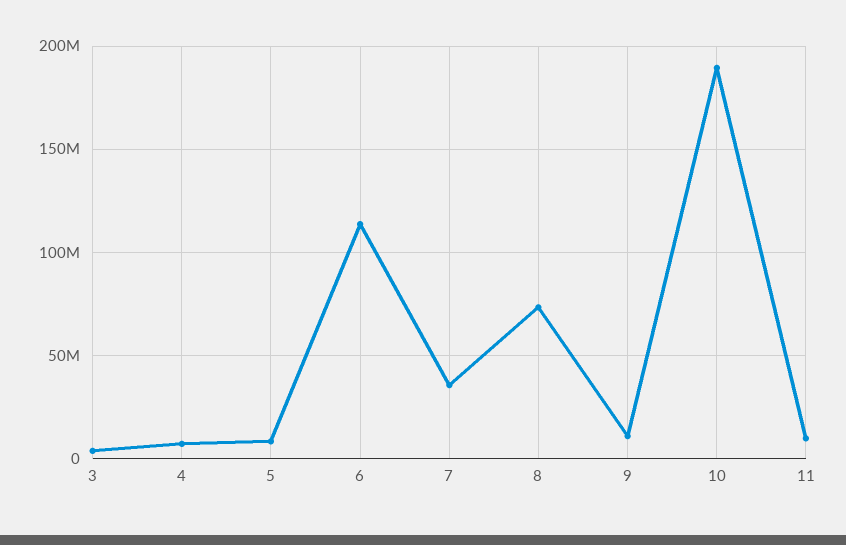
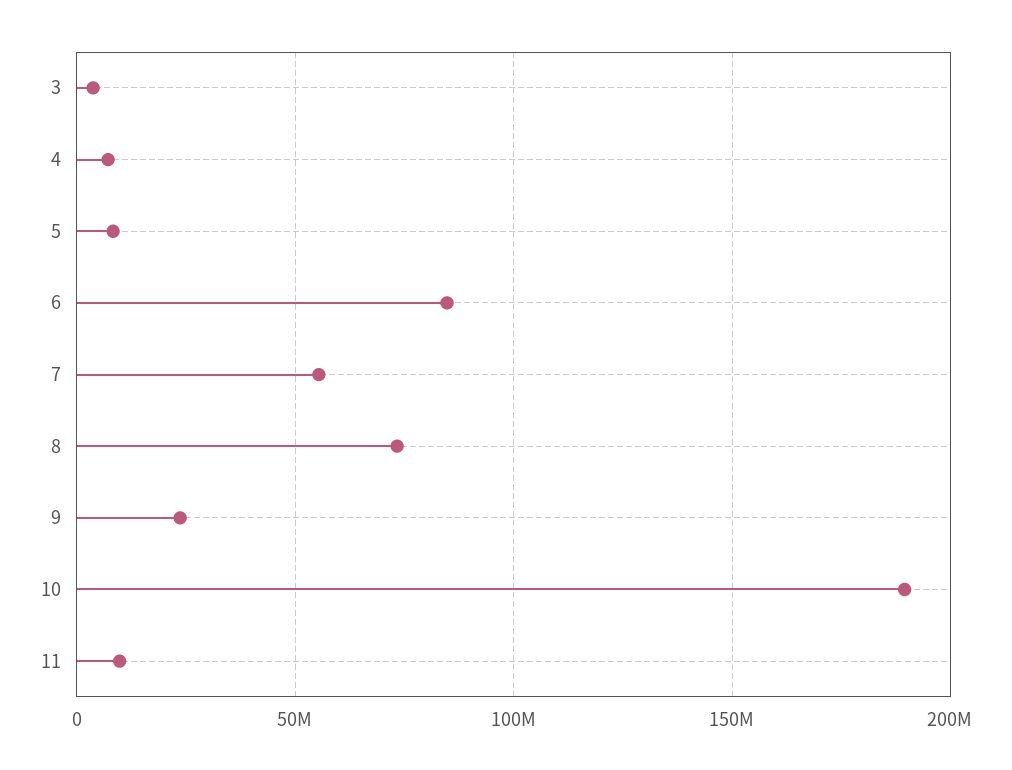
  {
    "3": 5000000,
    "4": 5000000,
    "5": 10000000,
-   "6": 115000000,
+   "6": 85000000,
-   "7": 35000000,
+   "7": 55000000,
    "8": 75000000,
-   "9": 10000000,
+   "9": 25000000,
    "10": 190000000,
    "11": 10000000
  }

